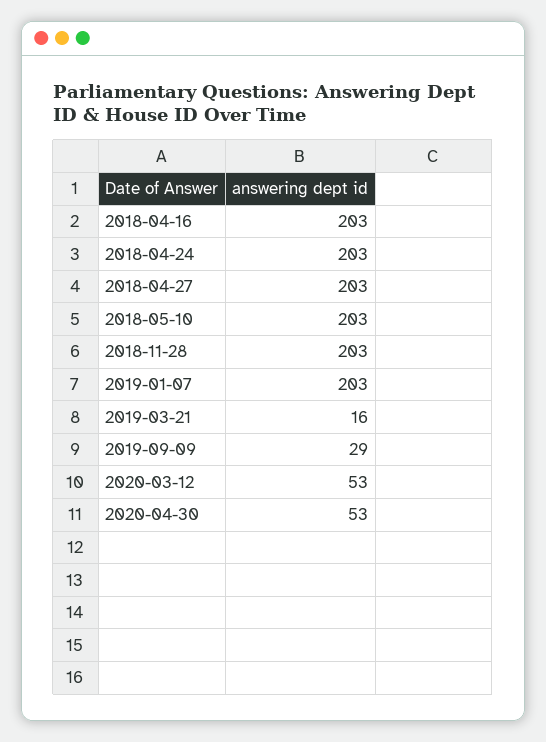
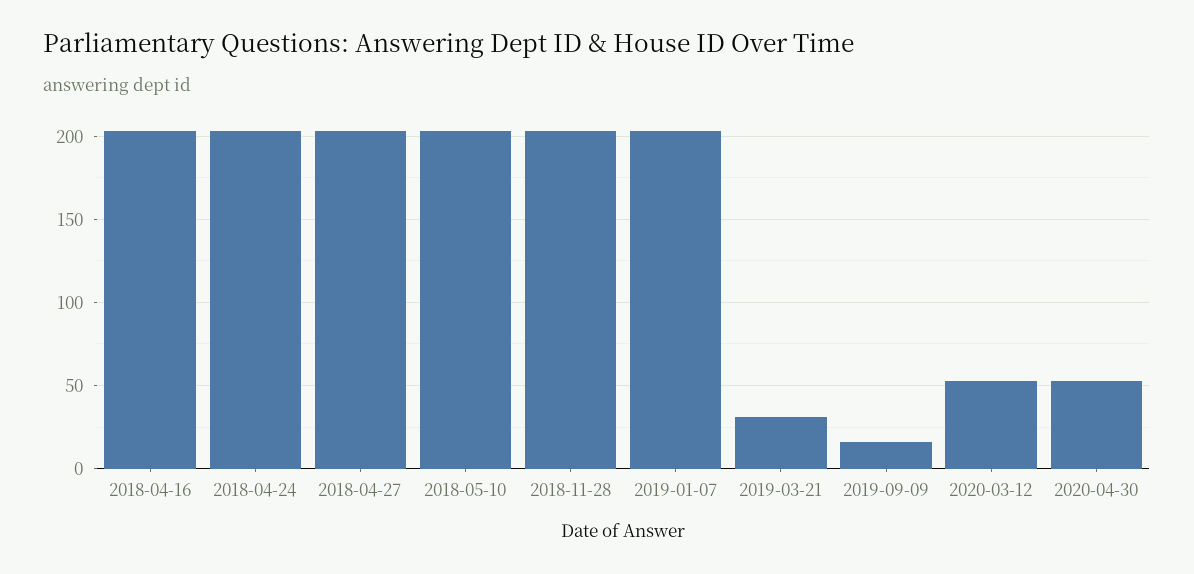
  {
    "2018-04-16": 203,
    "2018-04-24": 203,
    "2018-04-27": 203,
    "2018-05-10": 203,
    "2018-11-28": 203,
    "2019-01-07": 203,
-   "2019-03-21": 16,
+   "2019-03-21": 30,
-   "2019-09-09": 29,
+   "2019-09-09": 15,
    "2020-03-12": 53,
    "2020-04-30": 53
  }

